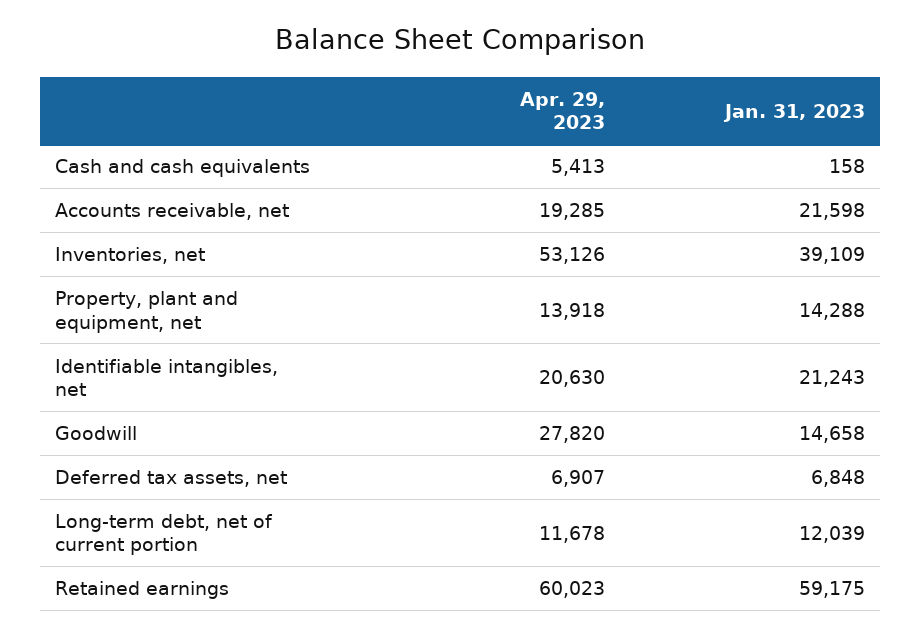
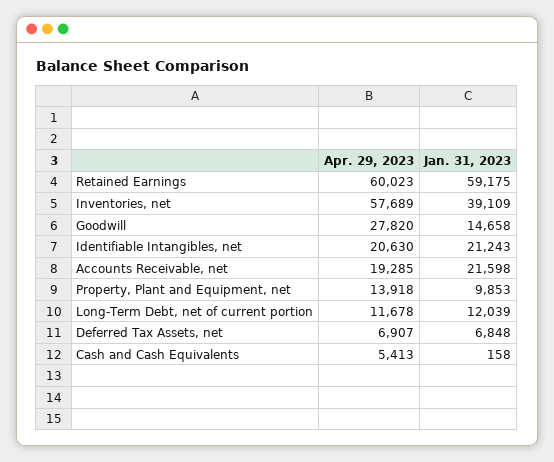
  {
    "Apr. 29, 2023": {
      "Cash and cash equivalents": 5413,
      "Accounts receivable, net": 19285,
-     "Inventories, net": 53126,
+     "Inventories, net": 57689,
      "Property, plant and equipment, net": 13918,
      "Identifiable intangibles, net": 20630,
      "Goodwill": 27820,
      "Deferred tax assets, net": 6907,
      "Long-term debt, net of current portion": 11678,
      "Retained earnings": 60023
    },
    "Jan. 31, 2023": {
      "Cash and cash equivalents": 158,
      "Accounts receivable, net": 21598,
      "Inventories, net": 39109,
-     "Property, plant and equipment, net": 14288,
+     "Property, plant and equipment, net": 9853,
      "Identifiable intangibles, net": 21243,
      "Goodwill": 14658,
      "Deferred tax assets, net": 6848,
      "Long-term debt, net of current portion": 12039,
      "Retained earnings": 59175
    }
  }

